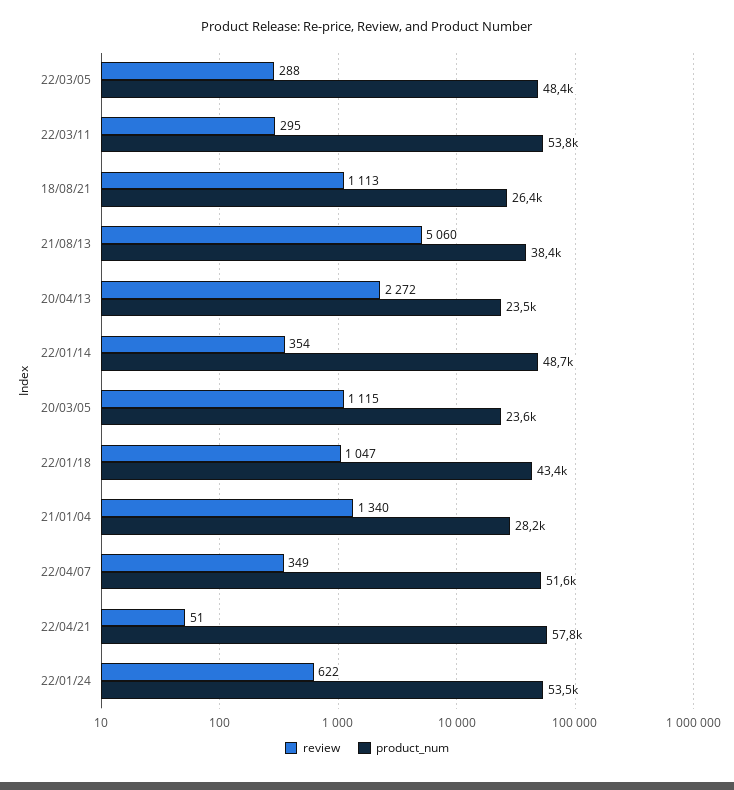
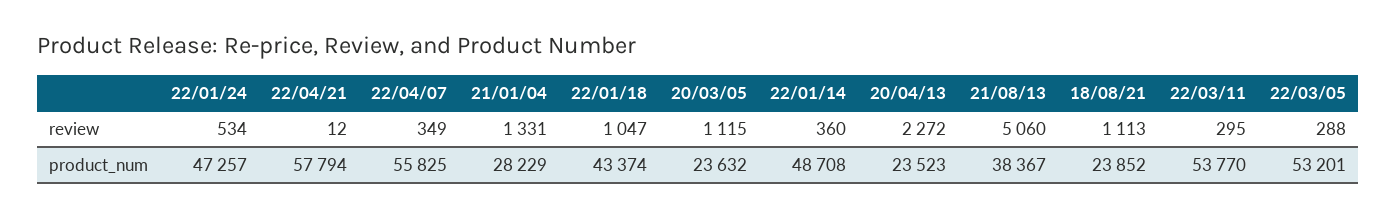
  {
    "review": {
      "22/03/05": 288,
      "22/03/11": 295,
      "18/08/21": 1113,
      "21/08/13": 5060,
      "20/04/13": 2272,
-     "22/01/14": 354,
+     "22/01/14": 360,
      "20/03/05": 1115,
      "22/01/18": 1047,
-     "21/01/04": 1340,
+     "21/01/04": 1331,
      "22/04/07": 349,
-     "22/04/21": 51,
+     "22/04/21": 12,
-     "22/01/24": 622
+     "22/01/24": 534
    },
    "product_num": {
-     "22/03/05": 48400,
+     "22/03/05": 53201,
      "22/03/11": 53770,
-     "18/08/21": 26400,
+     "18/08/21": 23852,
      "21/08/13": 38367,
      "20/04/13": 23523,
      "22/01/14": 48708,
      "20/03/05": 23632,
      "22/01/18": 43374,
      "21/01/04": 28229,
-     "22/04/07": 51600,
+     "22/04/07": 55825,
      "22/04/21": 57794,
-     "22/01/24": 53500
+     "22/01/24": 47257
    }
  }

